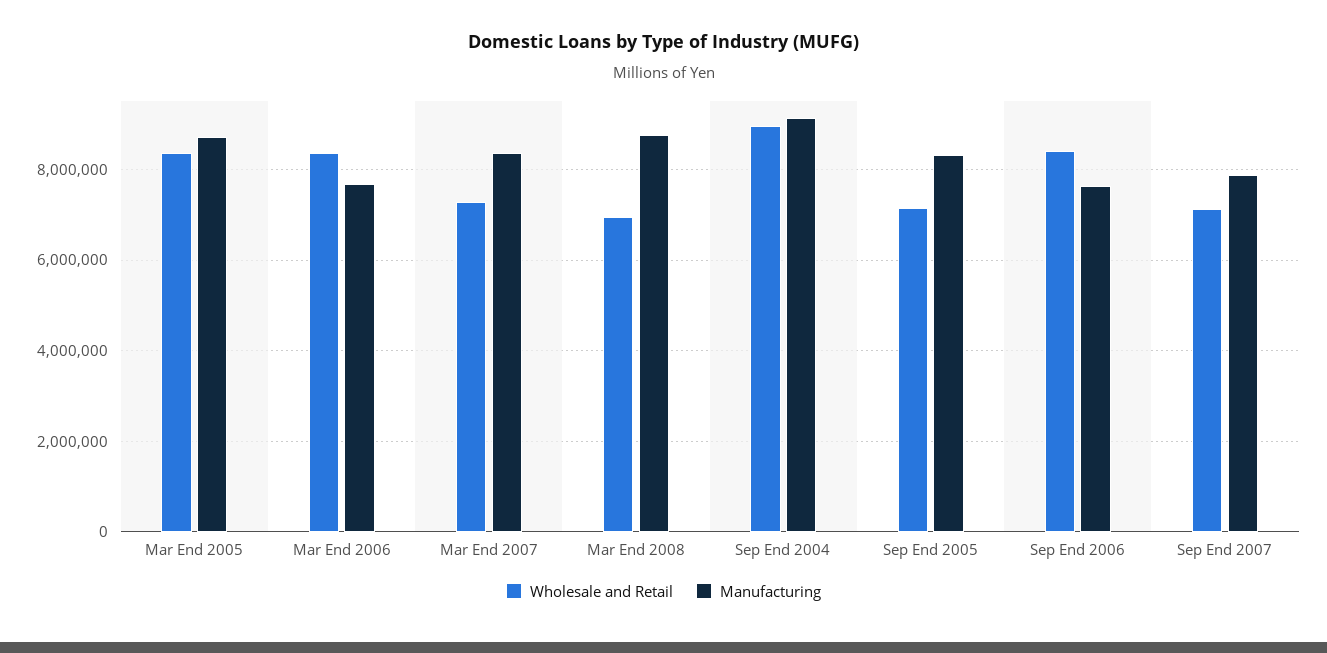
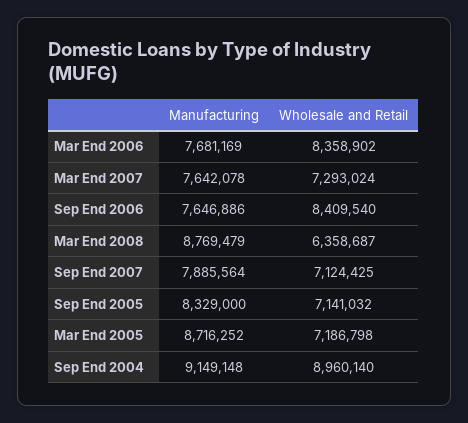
  {
    "Wholesale and Retail": {
-     "Mar End 2005": 8400000,
+     "Mar End 2005": 7186798,
      "Mar End 2006": 8358902,
      "Mar End 2007": 7293024,
-     "Mar End 2008": 7000000,
+     "Mar End 2008": 6358687,
      "Sep End 2004": 8960140,
      "Sep End 2005": 7141032,
      "Sep End 2006": 8409540,
      "Sep End 2007": 7124425
    },
    "Manufacturing": {
      "Mar End 2005": 8716252,
      "Mar End 2006": 7681169,
-     "Mar End 2007": 8400000,
+     "Mar End 2007": 7642078,
      "Mar End 2008": 8769479,
      "Sep End 2004": 9149148,
      "Sep End 2005": 8329000,
      "Sep End 2006": 7646886,
      "Sep End 2007": 7885564
    }
  }

